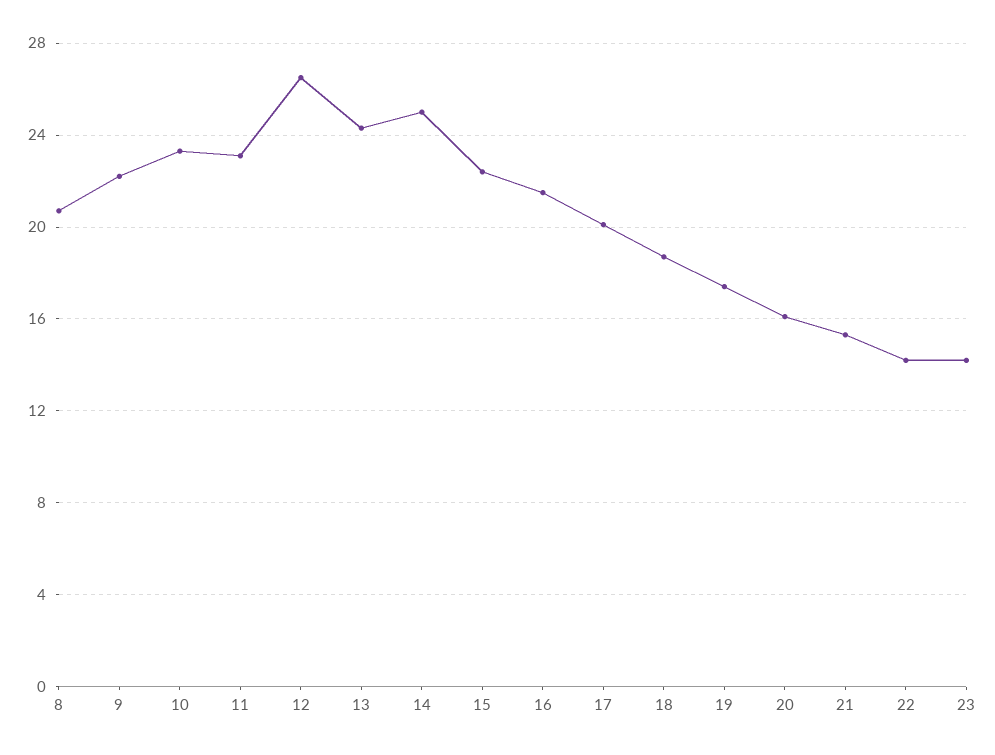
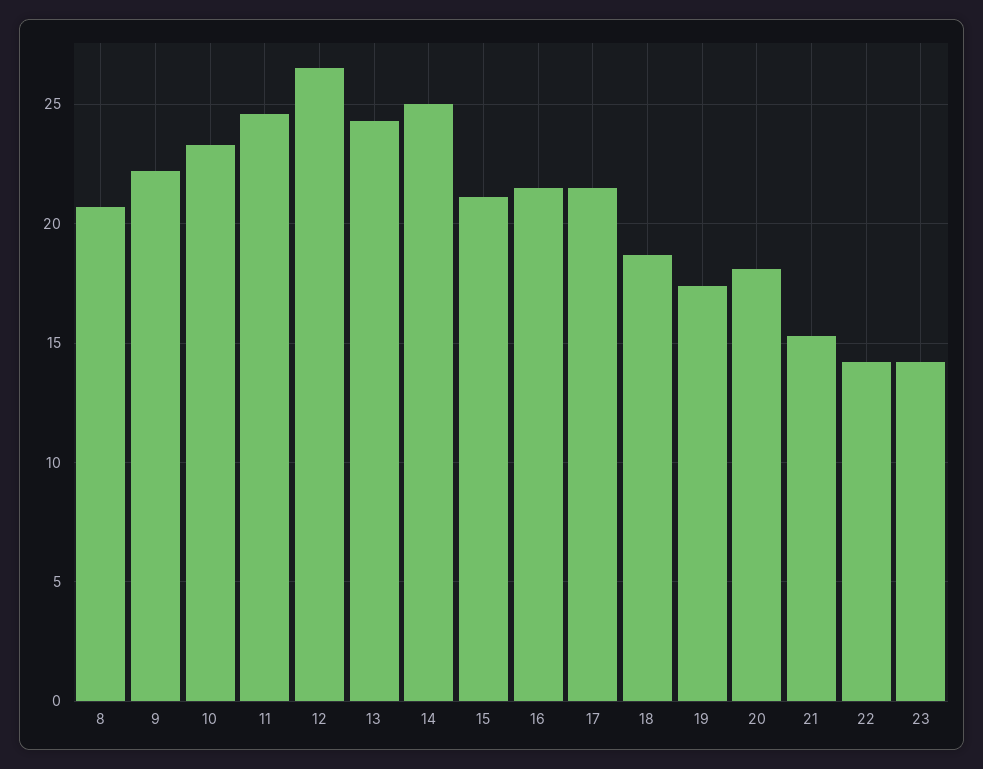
  {
    "8": 20.5,
    "9": 22,
    "10": 23.5,
-   "11": 23,
+   "11": 24.5,
    "12": 26.5,
    "13": 24.5,
    "14": 25,
-   "15": 22.5,
+   "15": 21,
    "16": 21.5,
-   "17": 20,
+   "17": 21.5,
    "18": 18.5,
    "19": 17.5,
-   "20": 16,
+   "20": 18,
    "21": 15.5,
    "22": 14,
    "23": 14
  }

